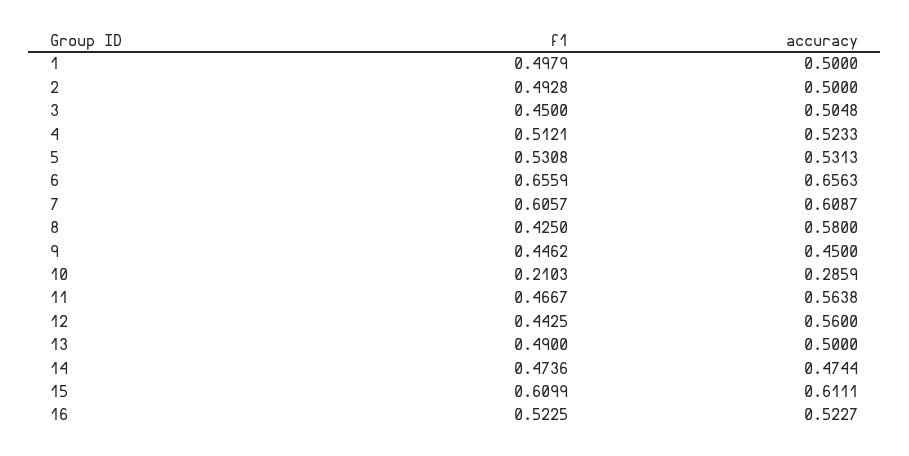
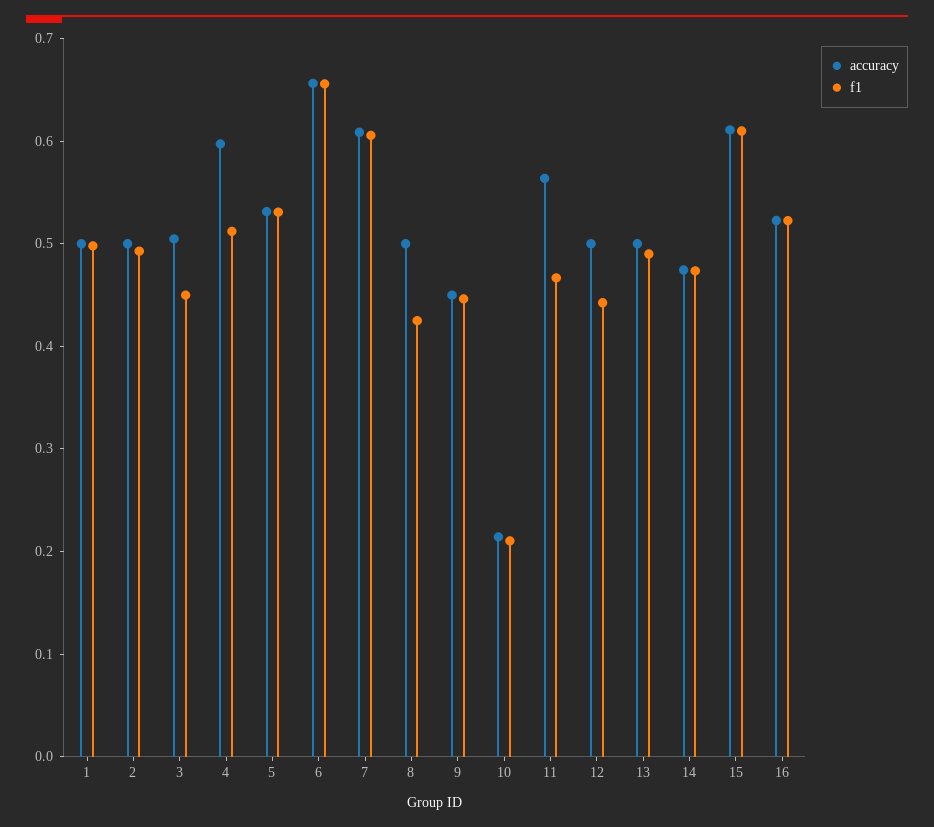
  {
    "f1": {
      "1": 0.4979,
      "2": 0.4928,
      "3": 0.45,
      "4": 0.5121,
      "5": 0.5308,
      "6": 0.6559,
      "7": 0.6057,
      "8": 0.425,
      "9": 0.4462,
      "10": 0.2103,
      "11": 0.4667,
      "12": 0.4425,
      "13": 0.49,
      "14": 0.4736,
      "15": 0.6099,
      "16": 0.5225
    },
    "accuracy": {
      "1": 0.5,
      "2": 0.5,
      "3": 0.5048,
-     "4": 0.5233,
+     "4": 0.6,
      "5": 0.5313,
      "6": 0.6563,
      "7": 0.6087,
-     "8": 0.58,
+     "8": 0.5,
      "9": 0.45,
-     "10": 0.2859,
+     "10": 0.22,
      "11": 0.5638,
-     "12": 0.56,
+     "12": 0.5,
      "13": 0.5,
      "14": 0.4744,
      "15": 0.6111,
      "16": 0.5227
    }
  }

